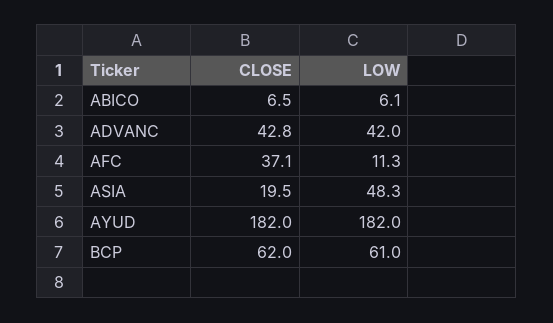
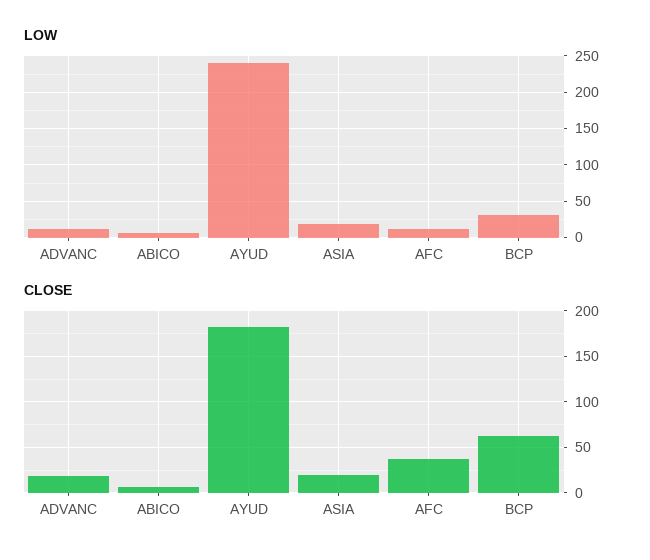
  {
    "CLOSE": {
      "ABICO": 6.5,
-     "ADVANC": 42.8,
+     "ADVANC": 20,
      "AFC": 37.1,
      "ASIA": 19.5,
      "AYUD": 182,
      "BCP": 62
    },
    "LOW": {
      "ABICO": 6.1,
-     "ADVANC": 42,
+     "ADVANC": 10,
      "AFC": 11.3,
-     "ASIA": 48.3,
+     "ASIA": 20,
-     "AYUD": 182,
+     "AYUD": 240,
-     "BCP": 61
+     "BCP": 30
    }
  }

